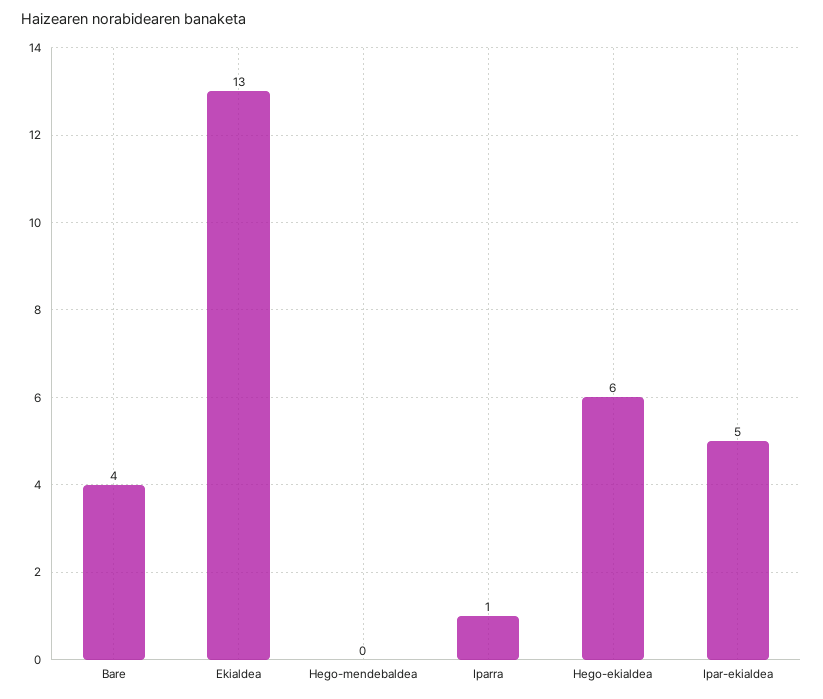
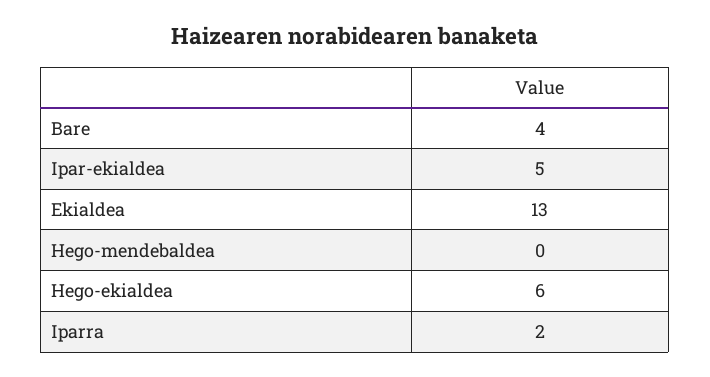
  {
    "Bare": 4,
    "Ekialdea": 13,
    "Hego-mendebaldea": 0,
-   "Iparra": 1,
+   "Iparra": 2,
    "Hego-ekialdea": 6,
    "Ipar-ekialdea": 5
  }

